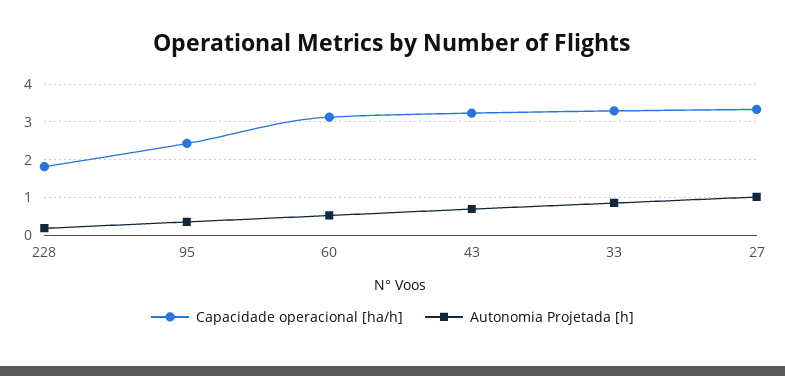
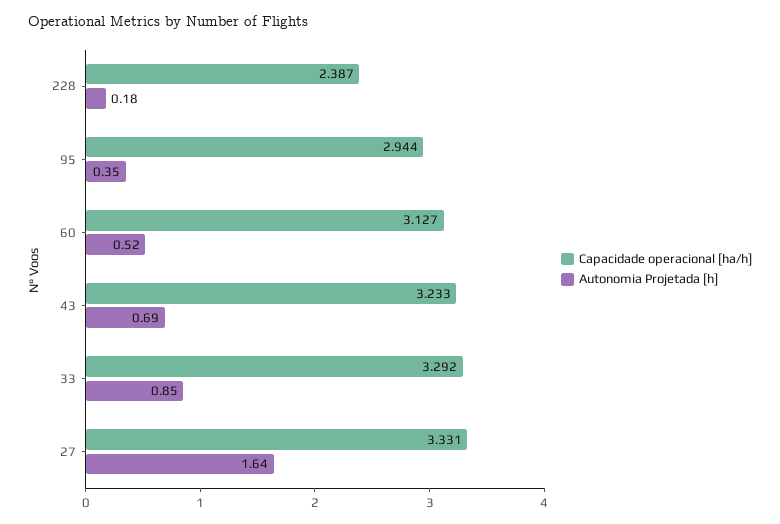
  {
    "Capacidade operacional [ha/h]": {
-     "228": 1.8,
+     "228": 2.387,
-     "95": 2.4,
+     "95": 2.944,
      "60": 3.127,
      "43": 3.233,
      "33": 3.292,
      "27": 3.331
    },
    "Autonomia Projetada [h]": {
      "228": 0.18,
      "95": 0.35,
      "60": 0.52,
      "43": 0.69,
      "33": 0.85,
-     "27": 1
+     "27": 1.64
    }
  }

